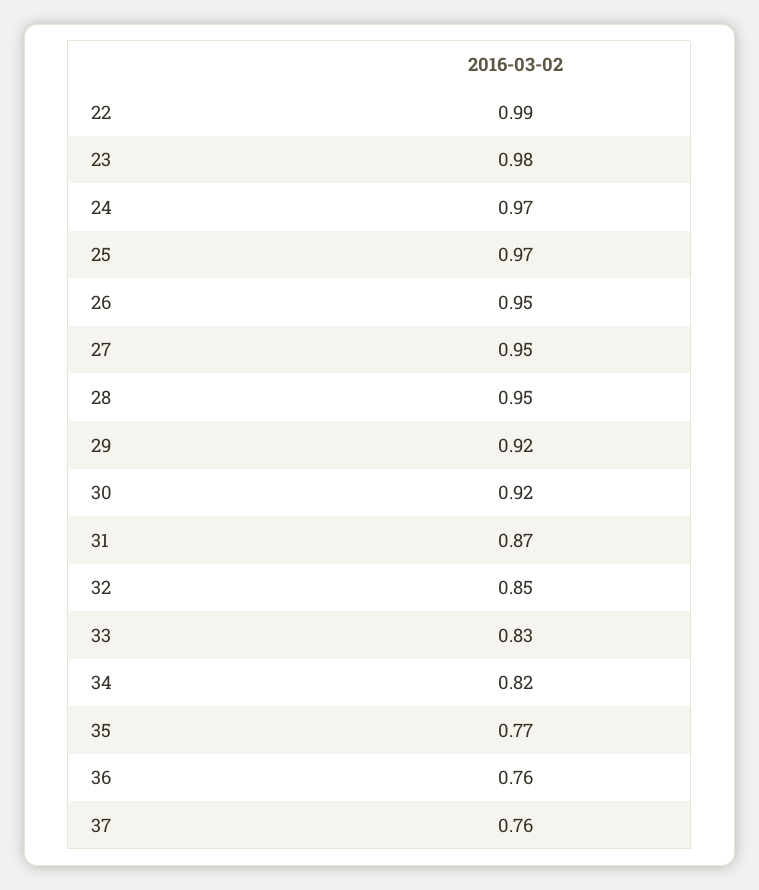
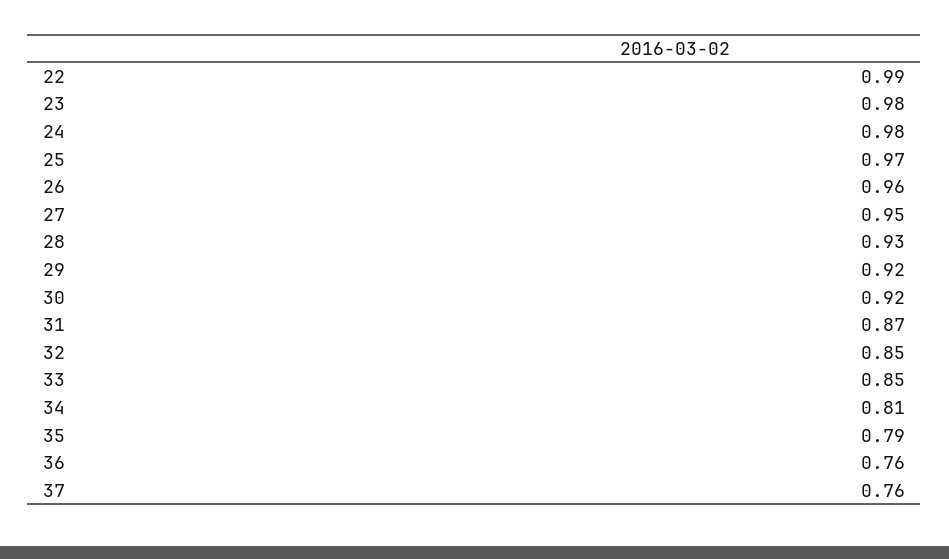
  {
    "22": 0.99,
    "23": 0.98,
-   "24": 0.97,
+   "24": 0.98,
    "25": 0.97,
-   "26": 0.95,
+   "26": 0.96,
    "27": 0.95,
-   "28": 0.95,
+   "28": 0.93,
    "29": 0.92,
    "30": 0.92,
    "31": 0.87,
    "32": 0.85,
-   "33": 0.83,
+   "33": 0.85,
-   "34": 0.82,
+   "34": 0.81,
-   "35": 0.77,
+   "35": 0.79,
    "36": 0.76,
    "37": 0.76
  }

